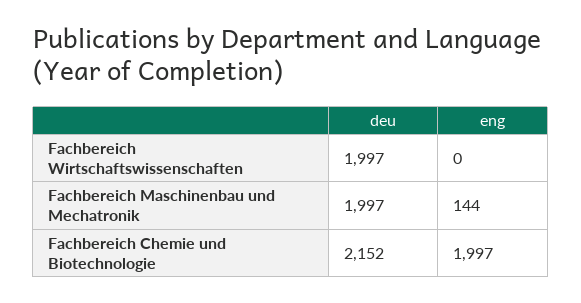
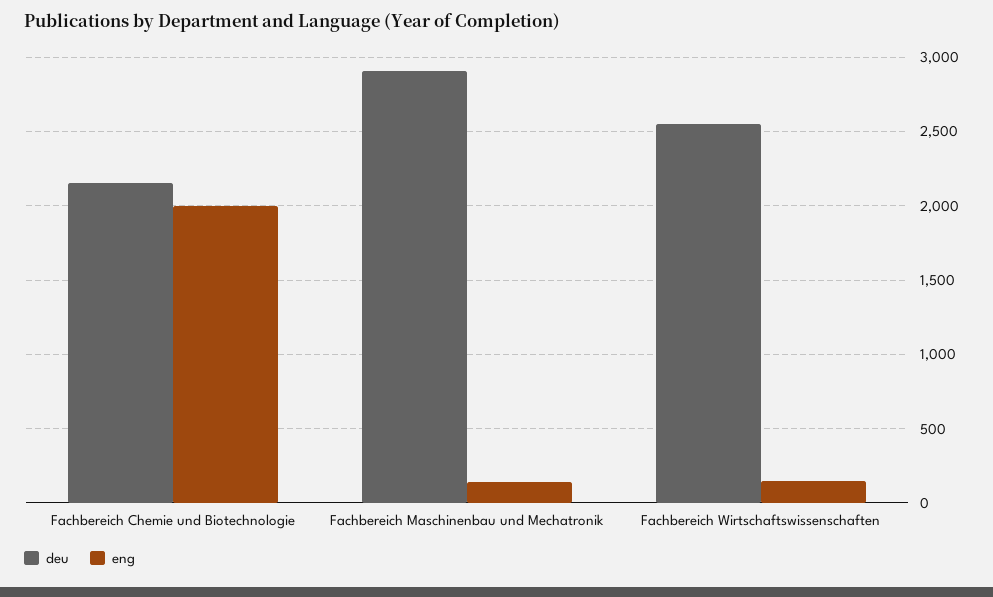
  {
    "deu": {
-     "Fachbereich Wirtschaftswissenschaften": 1997,
+     "Fachbereich Wirtschaftswissenschaften": 2550,
-     "Fachbereich Maschinenbau und Mechatronik": 1997,
+     "Fachbereich Maschinenbau und Mechatronik": 2900,
      "Fachbereich Chemie und Biotechnologie": 2152
    },
    "eng": {
-     "Fachbereich Wirtschaftswissenschaften": 0,
+     "Fachbereich Wirtschaftswissenschaften": 150,
      "Fachbereich Maschinenbau und Mechatronik": 144,
      "Fachbereich Chemie und Biotechnologie": 1997
    }
  }

